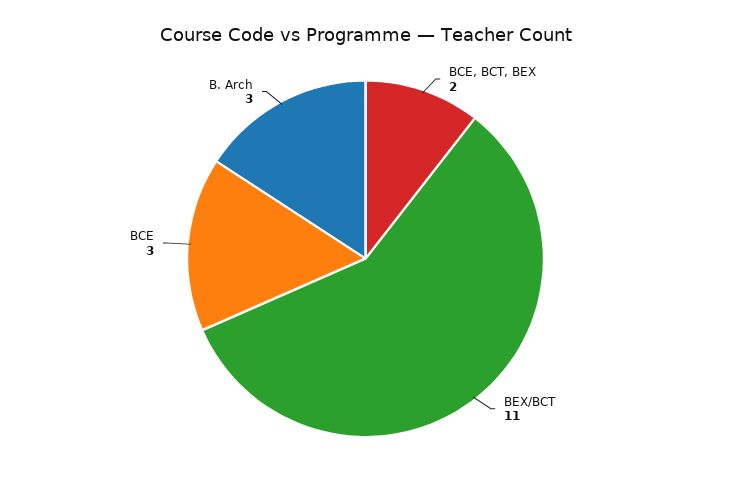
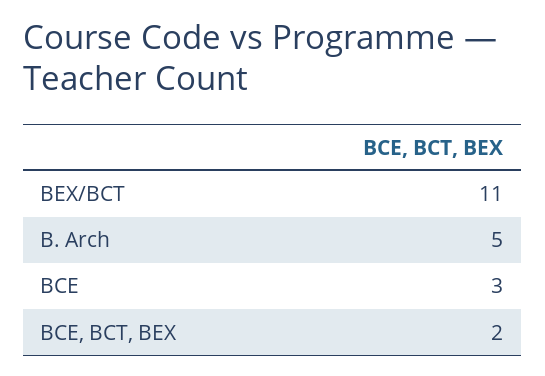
  {
    "BCE, BCT, BEX": 2,
    "BEX/BCT": 11,
    "BCE": 3,
-   "B. Arch": 3
+   "B. Arch": 5
  }

